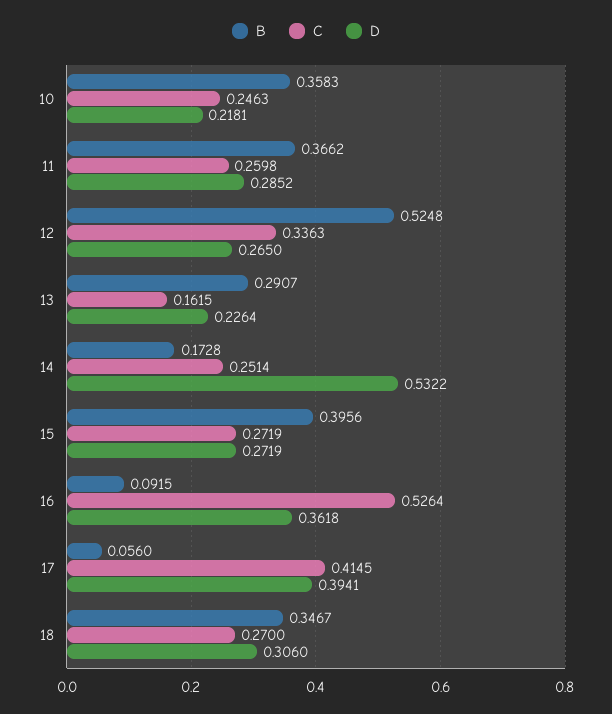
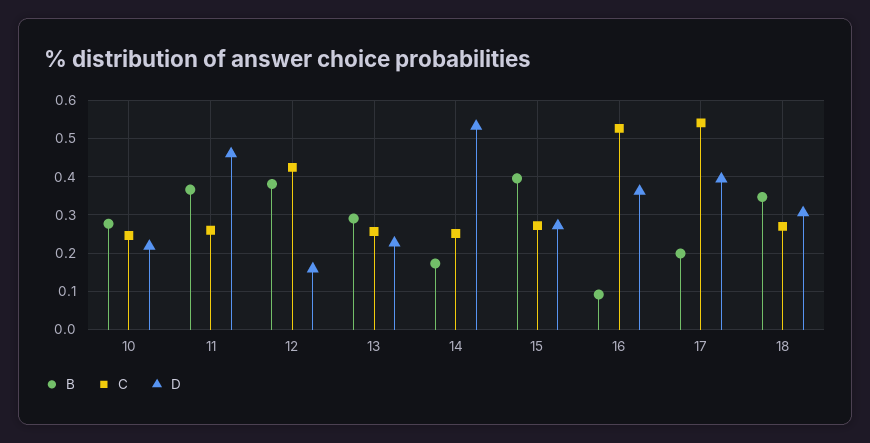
  {
    "B": {
-     "10": 0.3583,
+     "10": 0.28,
      "11": 0.3662,
-     "12": 0.5248,
+     "12": 0.38,
      "13": 0.2907,
      "14": 0.1728,
      "15": 0.3956,
      "16": 0.0915,
-     "17": 0.056,
+     "17": 0.2,
      "18": 0.3467
    },
    "C": {
      "10": 0.2463,
      "11": 0.2598,
-     "12": 0.3363,
+     "12": 0.42,
-     "13": 0.1615,
+     "13": 0.26,
      "14": 0.2514,
      "15": 0.2719,
      "16": 0.5264,
-     "17": 0.4145,
+     "17": 0.54,
      "18": 0.27
    },
    "D": {
      "10": 0.2181,
-     "11": 0.2852,
+     "11": 0.46,
-     "12": 0.265,
+     "12": 0.16,
      "13": 0.2264,
      "14": 0.5322,
      "15": 0.2719,
      "16": 0.3618,
      "17": 0.3941,
      "18": 0.306
    }
  }

